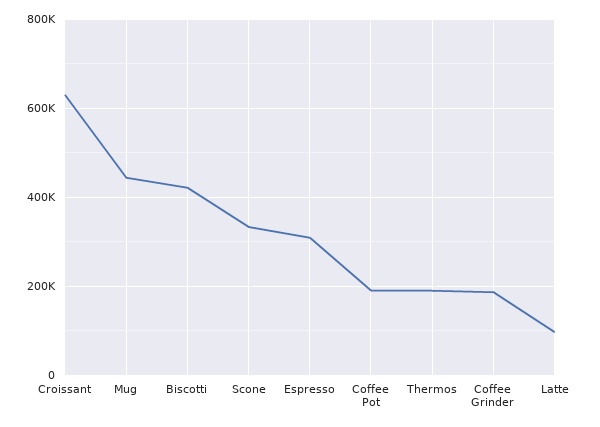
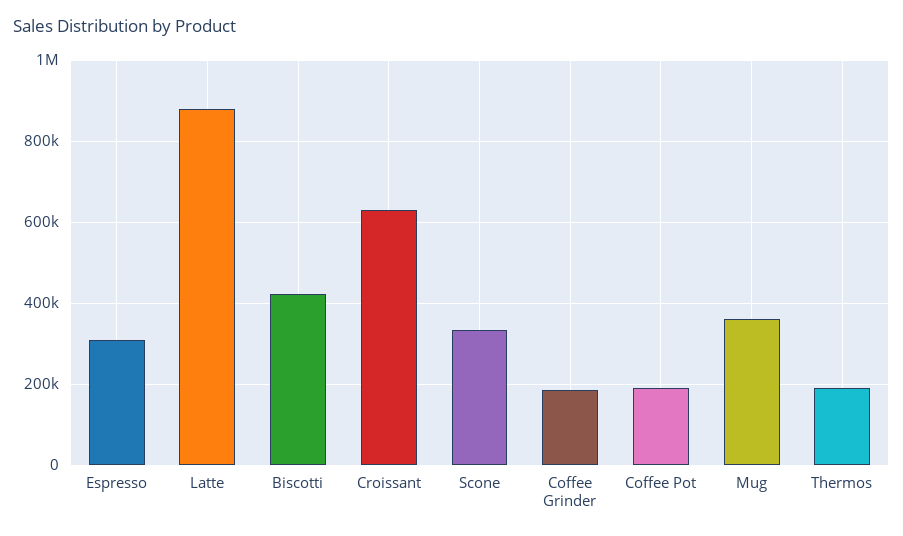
  {
    "Croissant": 640000,
-   "Mug": 440000,
+   "Mug": 360000,
    "Biscotti": 420000,
    "Scone": 340000,
    "Espresso": 300000,
    "Coffee Pot": 200000,
    "Thermos": 200000,
    "Coffee Grinder": 180000,
-   "Latte": 100000
+   "Latte": 880000
  }

